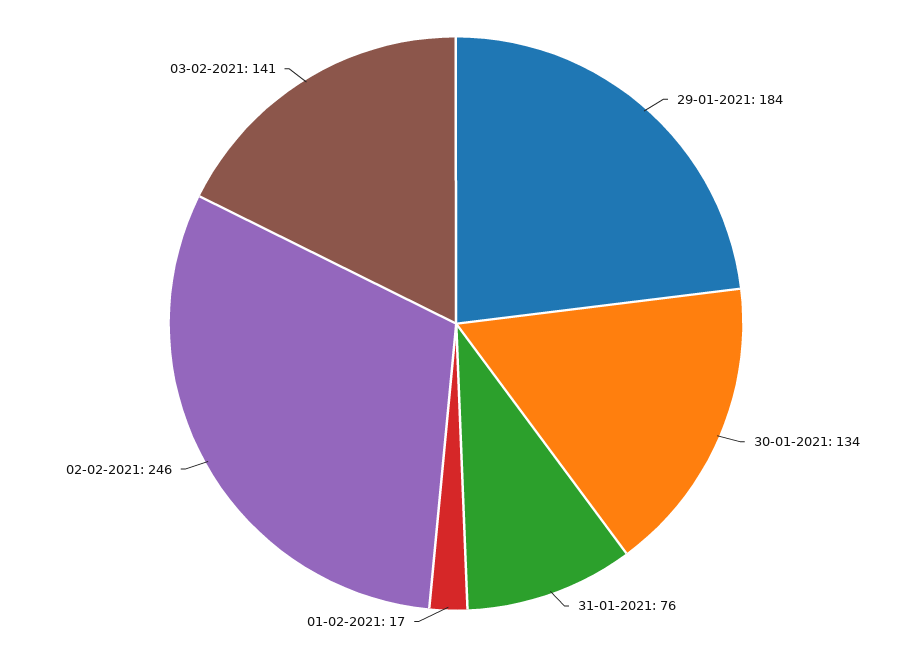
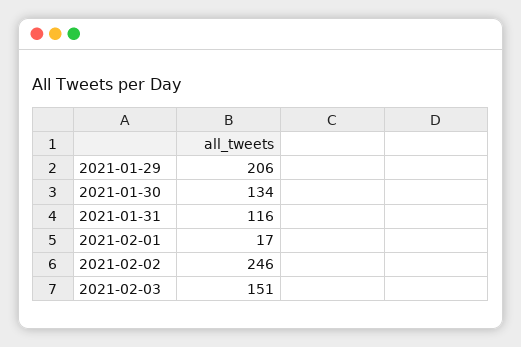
  {
-   "29-01-2021": 184,
+   "29-01-2021": 206,
    "30-01-2021": 134,
-   "31-01-2021": 76,
+   "31-01-2021": 116,
    "01-02-2021": 17,
    "02-02-2021": 246,
-   "03-02-2021": 141
+   "03-02-2021": 151
  }

